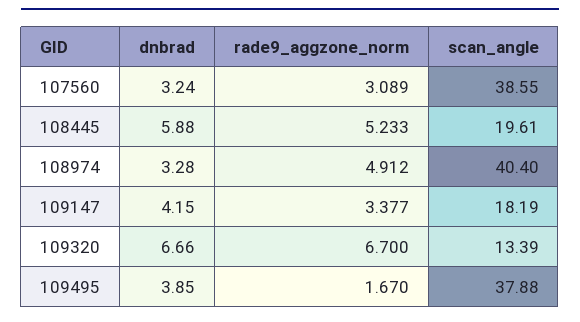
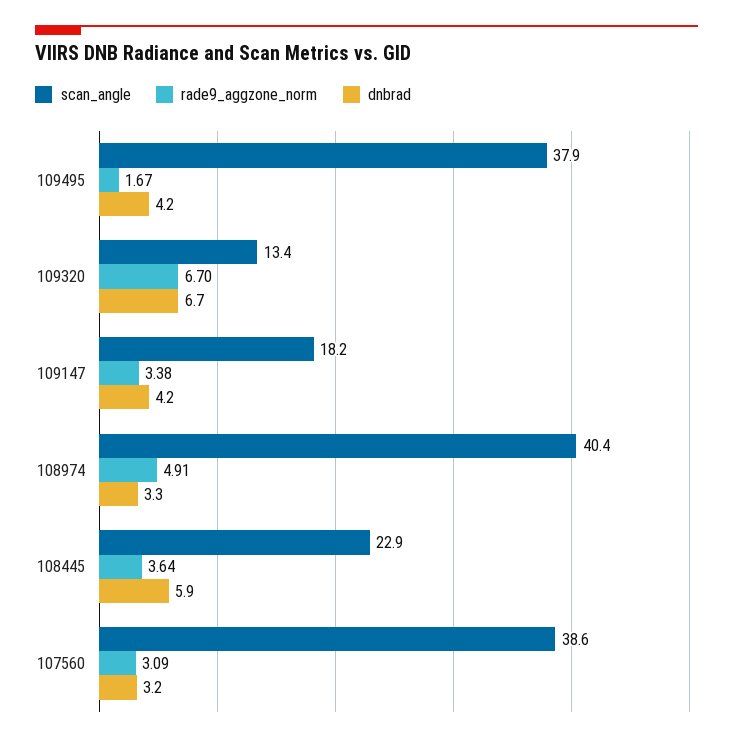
  {
    "dnbrad": {
      "107560": 3.24,
      "108445": 5.88,
      "108974": 3.28,
      "109147": 4.15,
      "109320": 6.66,
-     "109495": 3.85
+     "109495": 4.2
    },
    "rade9_aggzone_norm": {
      "107560": 3.089,
-     "108445": 5.233,
+     "108445": 3.64,
      "108974": 4.912,
      "109147": 3.377,
      "109320": 6.7,
      "109495": 1.67
    },
    "scan_angle": {
      "107560": 38.55,
-     "108445": 19.61,
+     "108445": 22.9,
      "108974": 40.4,
      "109147": 18.19,
      "109320": 13.39,
      "109495": 37.88
    }
  }

